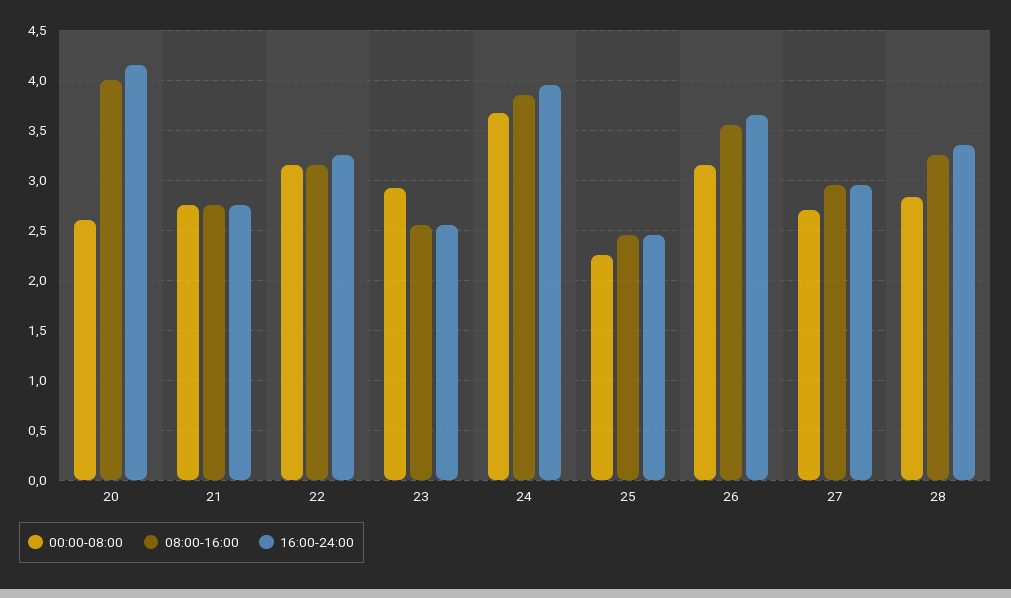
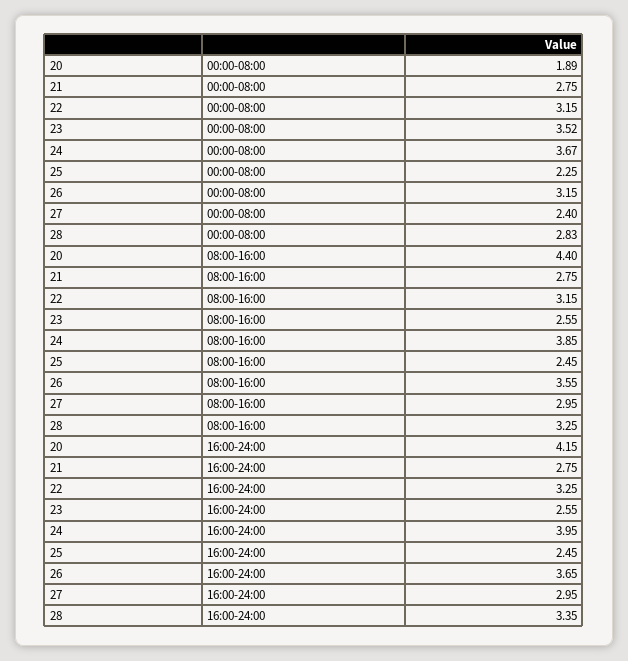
  {
    "00:00-08:00": {
-     "20": 2.6,
+     "20": 1.89,
      "21": 2.75,
      "22": 3.15,
-     "23": 2.9,
+     "23": 3.52,
      "24": 3.67,
      "25": 2.25,
      "26": 3.15,
-     "27": 2.7,
+     "27": 2.4,
      "28": 2.83
    },
    "08:00-16:00": {
-     "20": 4,
+     "20": 4.4,
      "21": 2.75,
      "22": 3.15,
      "23": 2.55,
      "24": 3.85,
      "25": 2.45,
      "26": 3.55,
      "27": 2.95,
      "28": 3.25
    },
    "16:00-24:00": {
      "20": 4.15,
      "21": 2.75,
      "22": 3.25,
      "23": 2.55,
      "24": 3.95,
      "25": 2.45,
      "26": 3.65,
      "27": 2.95,
      "28": 3.35
    }
  }

